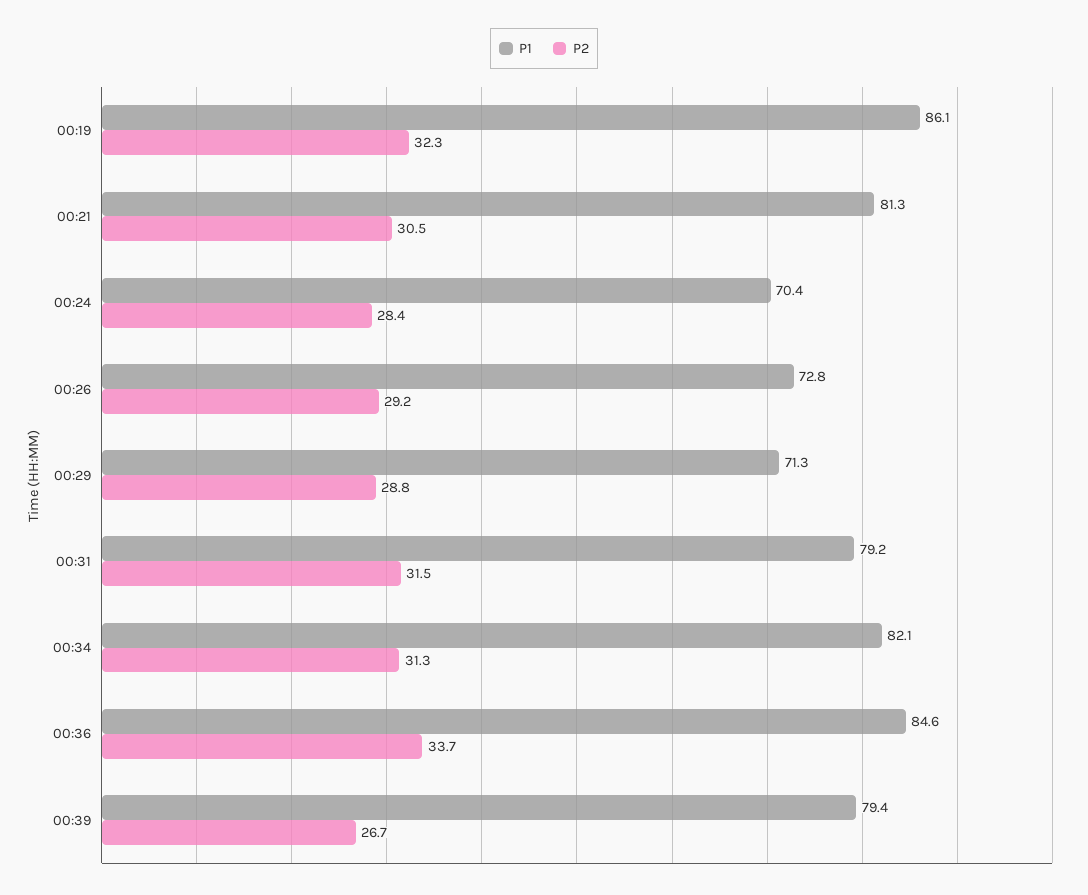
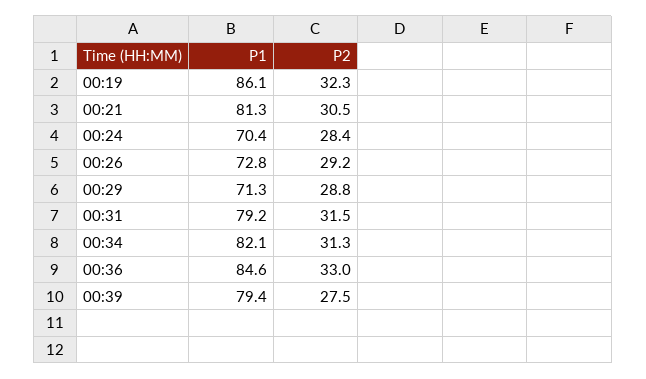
  {
    "P1": {
      "00:19": 86.1,
      "00:21": 81.3,
      "00:24": 70.4,
      "00:26": 72.8,
      "00:29": 71.3,
      "00:31": 79.2,
      "00:34": 82.1,
      "00:36": 84.6,
      "00:39": 79.4
    },
    "P2": {
      "00:19": 32.3,
      "00:21": 30.5,
      "00:24": 28.4,
      "00:26": 29.2,
      "00:29": 28.8,
      "00:31": 31.5,
      "00:34": 31.3,
-     "00:36": 33.7,
+     "00:36": 33,
-     "00:39": 26.7
+     "00:39": 27.5
    }
  }

